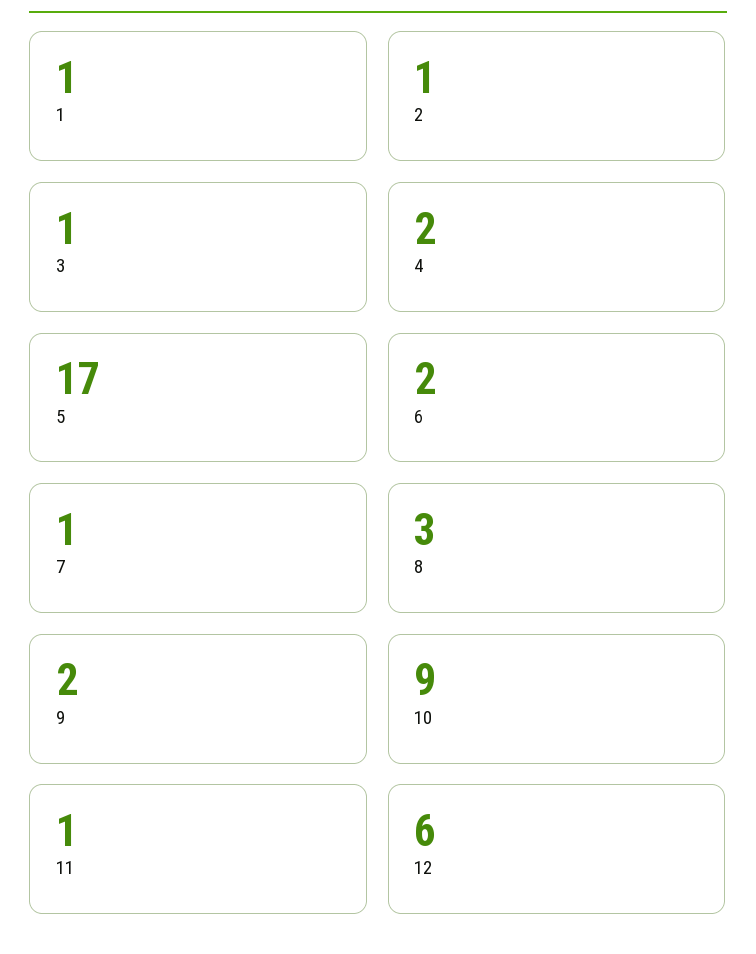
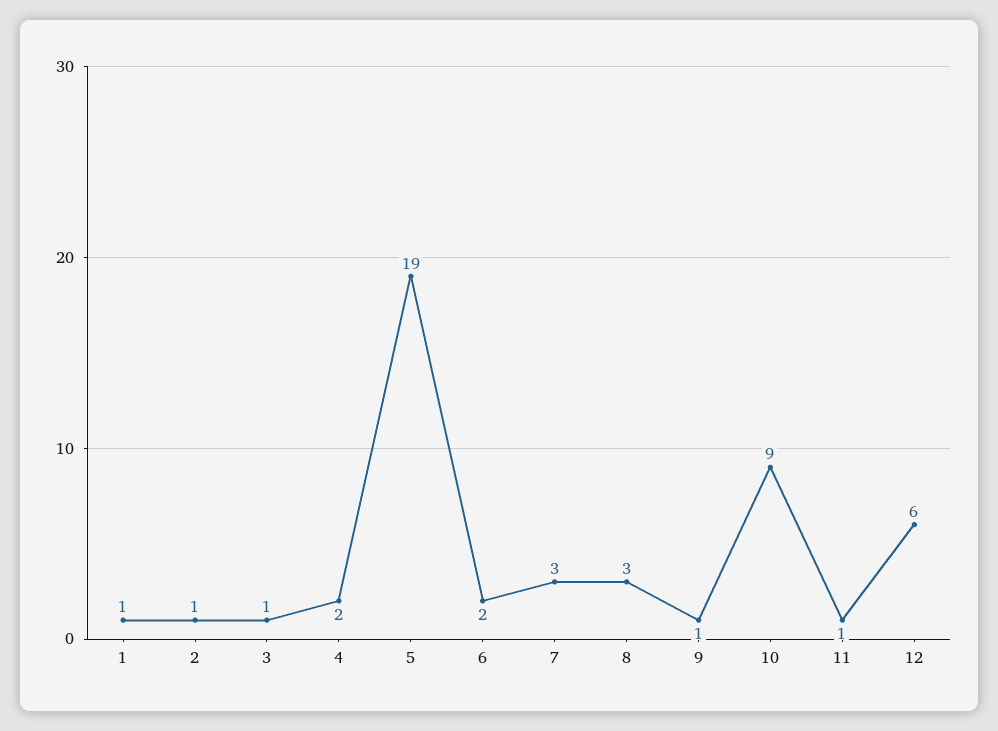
  {
    "1": 1,
    "2": 1,
    "3": 1,
    "4": 2,
-   "5": 17,
+   "5": 19,
    "6": 2,
-   "7": 1,
+   "7": 3,
    "8": 3,
-   "9": 2,
+   "9": 1,
    "10": 9,
    "11": 1,
    "12": 6
  }

